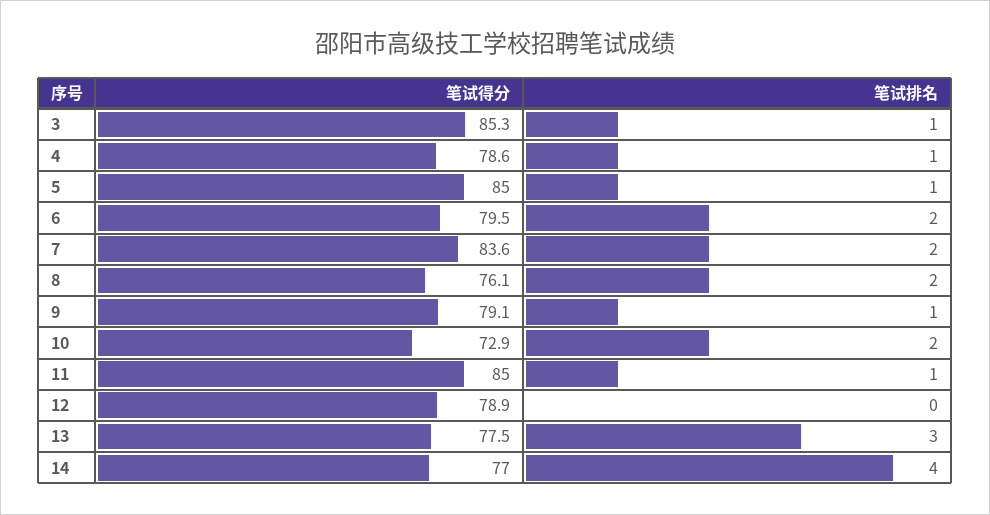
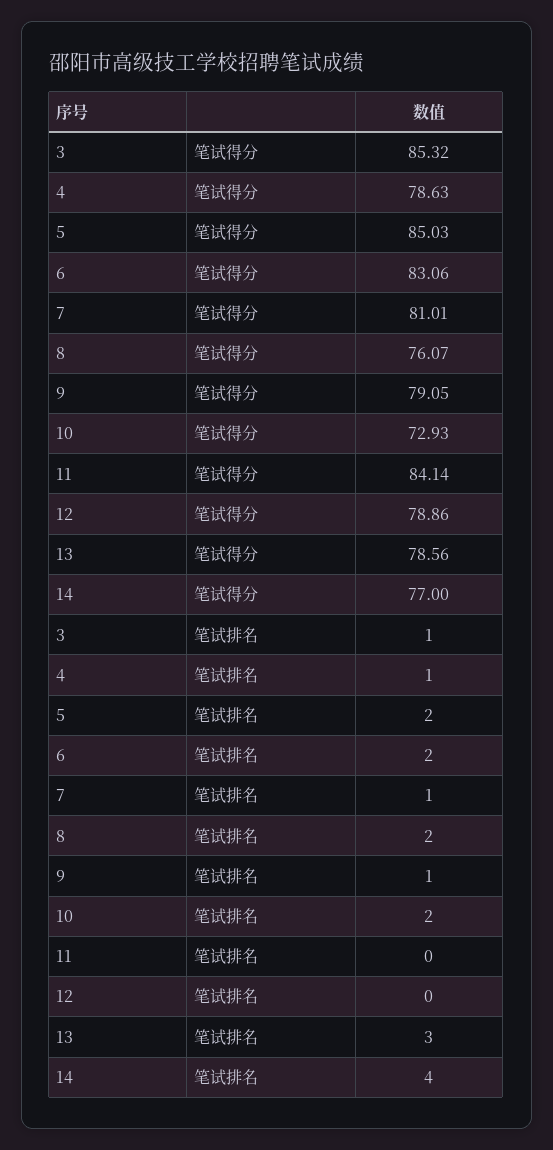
  {
    "笔试得分": {
      "3": 85.32,
      "4": 78.63,
      "5": 85.03,
-     "6": 79.5,
+     "6": 83.06,
-     "7": 83.6,
+     "7": 81.01,
      "8": 76.07,
      "9": 79.05,
      "10": 72.93,
-     "11": 85,
+     "11": 84.14,
      "12": 78.86,
-     "13": 77.5,
+     "13": 78.56,
      "14": 77
    },
    "笔试排名": {
      "3": 1,
      "4": 1,
-     "5": 1,
+     "5": 2,
      "6": 2,
-     "7": 2,
+     "7": 1,
      "8": 2,
      "9": 1,
      "10": 2,
-     "11": 1,
+     "11": 0,
      "12": 0,
      "13": 3,
      "14": 4
    }
  }

